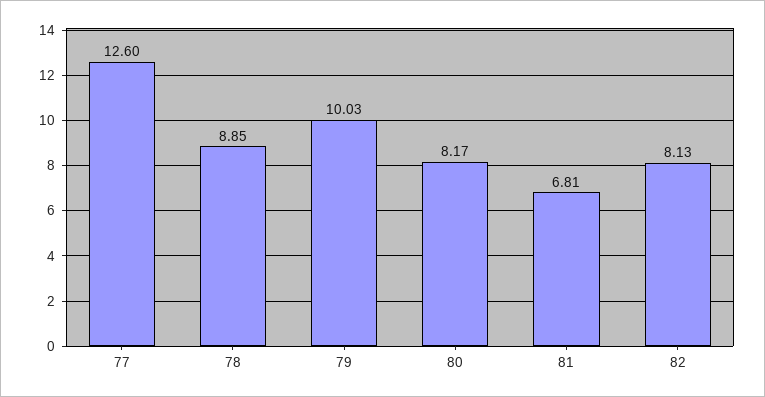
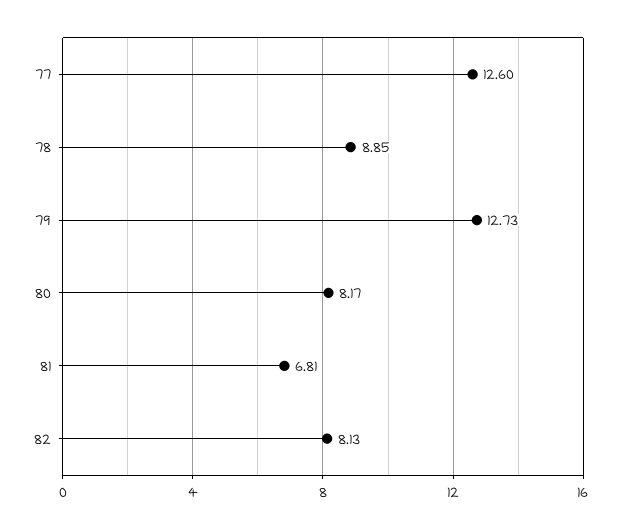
  {
    "77": 12.6,
    "78": 8.85,
-   "79": 10.03,
+   "79": 12.73,
    "80": 8.17,
    "81": 6.81,
    "82": 8.13
  }

